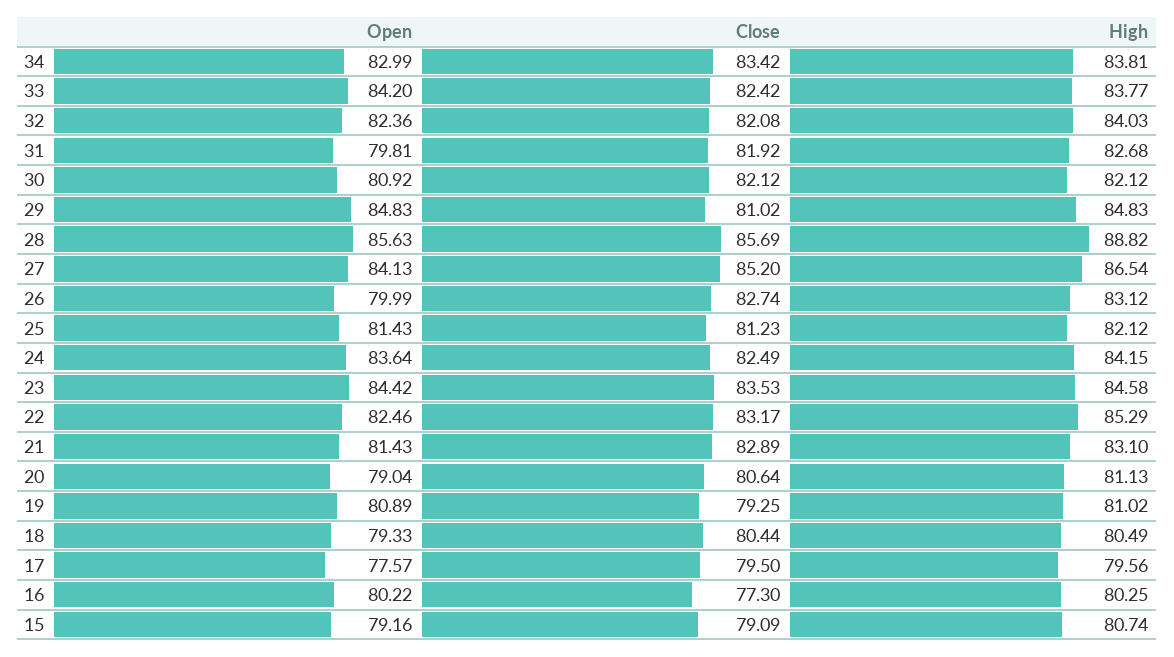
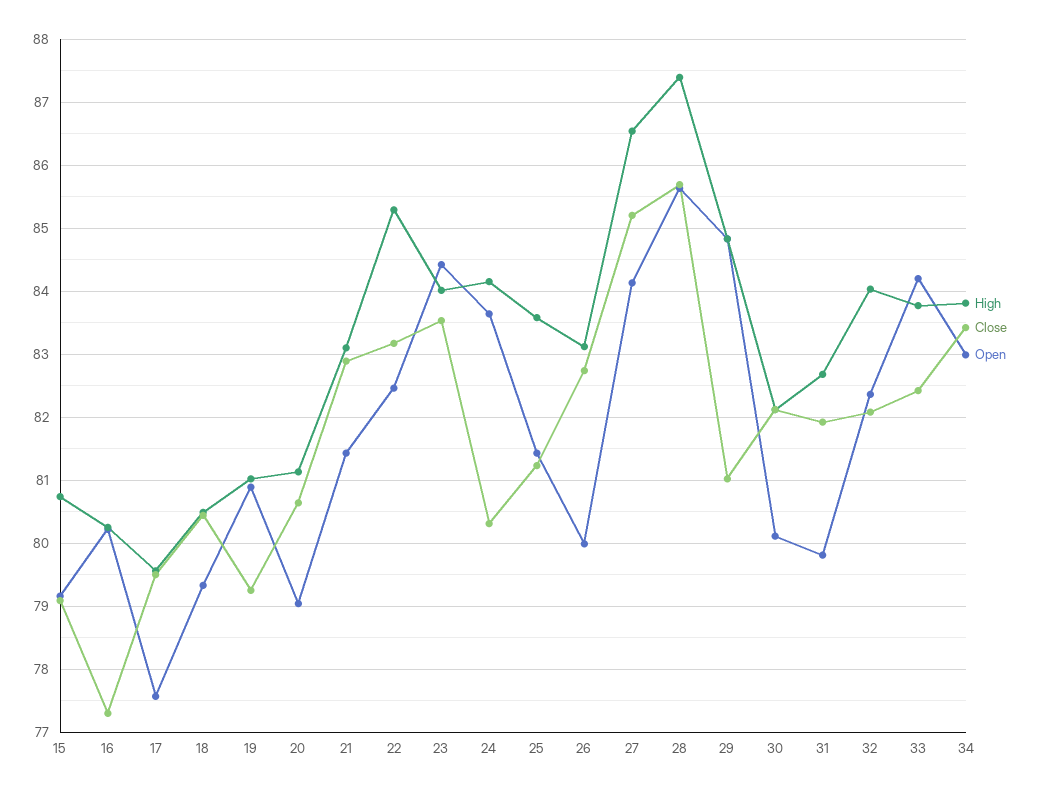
  {
    "Open": {
      "34": 82.99,
      "33": 84.2,
      "32": 82.36,
      "31": 79.81,
-     "30": 80.92,
+     "30": 80.1,
      "29": 84.83,
      "28": 85.63,
      "27": 84.13,
      "26": 79.99,
      "25": 81.43,
      "24": 83.64,
      "23": 84.42,
      "22": 82.46,
      "21": 81.43,
      "20": 79.04,
      "19": 80.89,
      "18": 79.33,
      "17": 77.57,
      "16": 80.22,
      "15": 79.16
    },
    "Close": {
      "34": 83.42,
      "33": 82.42,
      "32": 82.08,
      "31": 81.92,
      "30": 82.12,
      "29": 81.02,
      "28": 85.69,
      "27": 85.2,
      "26": 82.74,
      "25": 81.23,
-     "24": 82.49,
+     "24": 80.3,
      "23": 83.53,
      "22": 83.17,
      "21": 82.89,
      "20": 80.64,
      "19": 79.25,
      "18": 80.44,
      "17": 79.5,
      "16": 77.3,
      "15": 79.09
    },
    "High": {
      "34": 83.81,
      "33": 83.77,
      "32": 84.03,
      "31": 82.68,
      "30": 82.12,
      "29": 84.83,
-     "28": 88.82,
+     "28": 87.4,
      "27": 86.54,
      "26": 83.12,
-     "25": 82.12,
+     "25": 83.6,
      "24": 84.15,
-     "23": 84.58,
+     "23": 84,
      "22": 85.29,
      "21": 83.1,
      "20": 81.13,
      "19": 81.02,
      "18": 80.49,
      "17": 79.56,
      "16": 80.25,
      "15": 80.74
    }
  }

